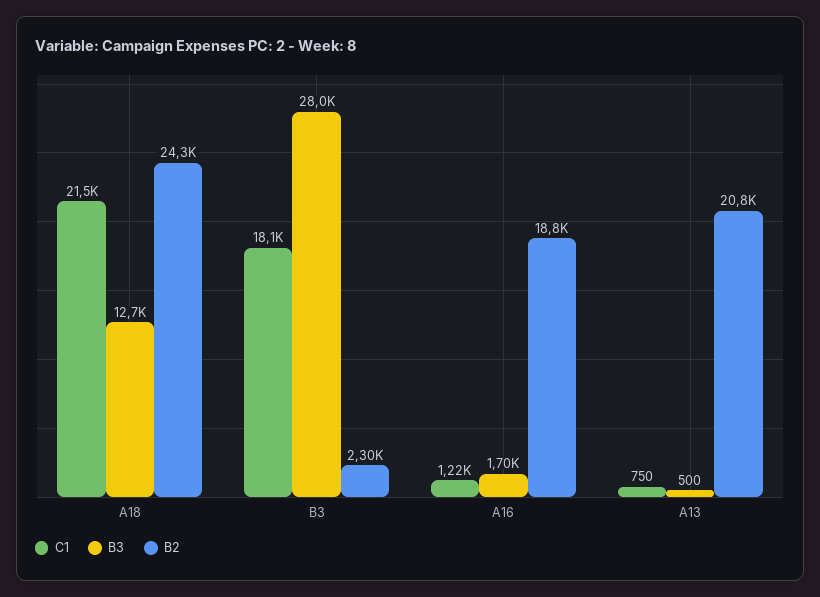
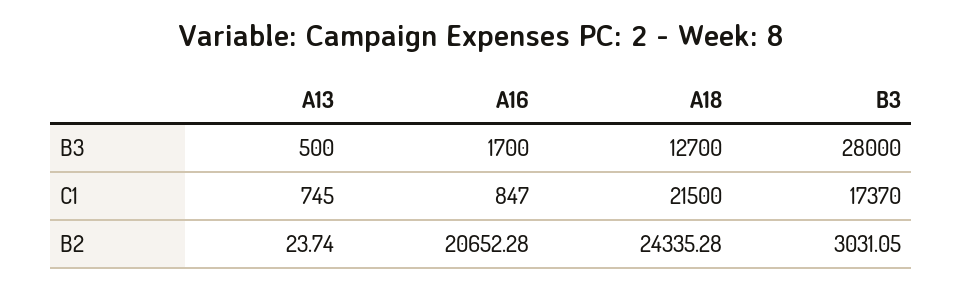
  {
    "C1": {
      "A18": 21500,
-     "B3": 18100,
+     "B3": 17370,
-     "A16": 1220,
+     "A16": 847,
-     "A13": 750
+     "A13": 745
    },
    "B3": {
      "A18": 12700,
      "B3": 28000,
      "A16": 1700,
      "A13": 500
    },
    "B2": {
      "A18": 24335.28,
-     "B3": 2300,
+     "B3": 3031.05,
-     "A16": 18800,
+     "A16": 20652.28,
-     "A13": 20800
+     "A13": 23.74
    }
  }

